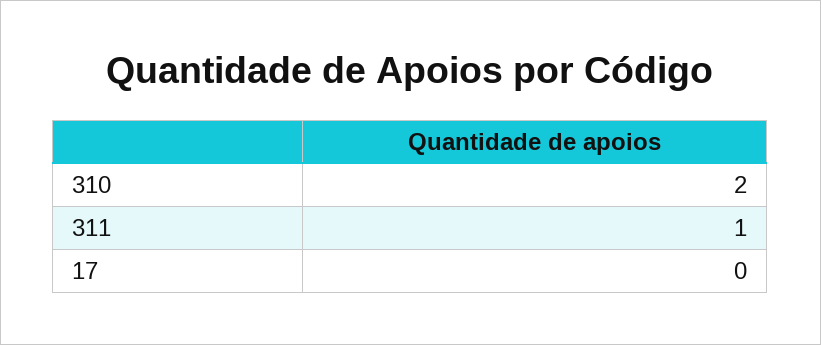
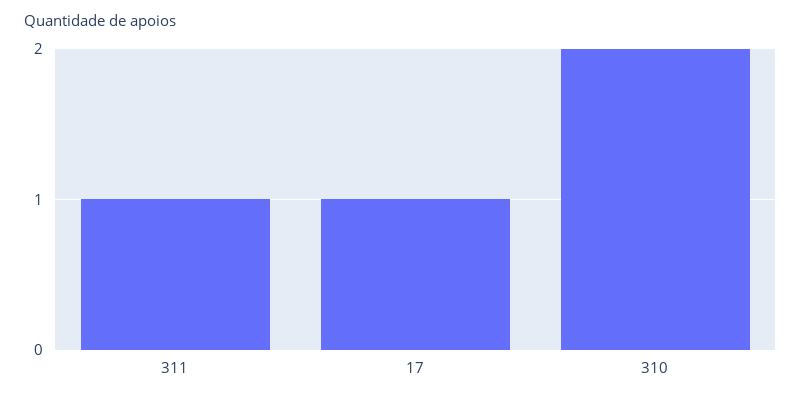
  {
    "310": 2,
    "311": 1,
-   "17": 0
+   "17": 1
  }

